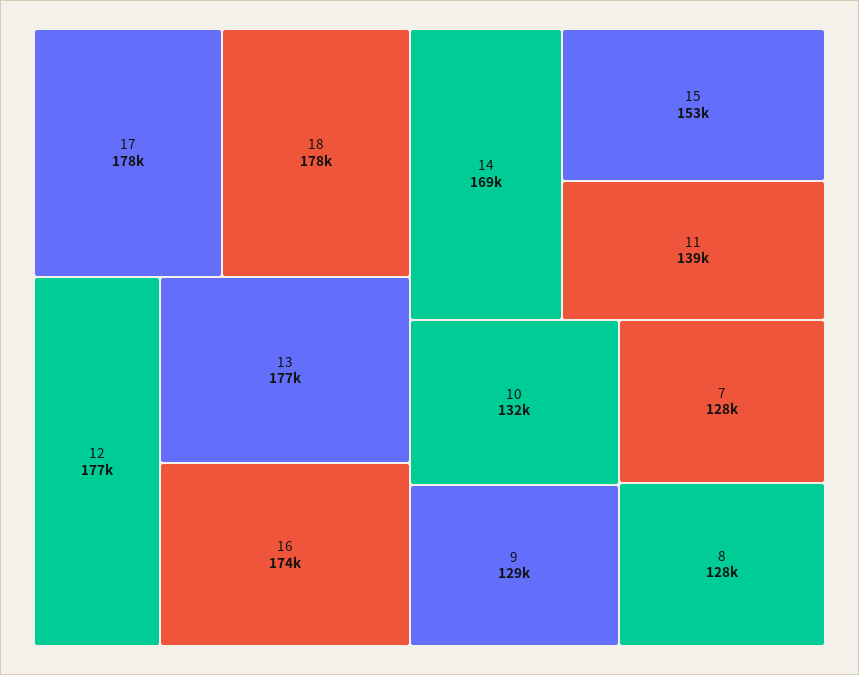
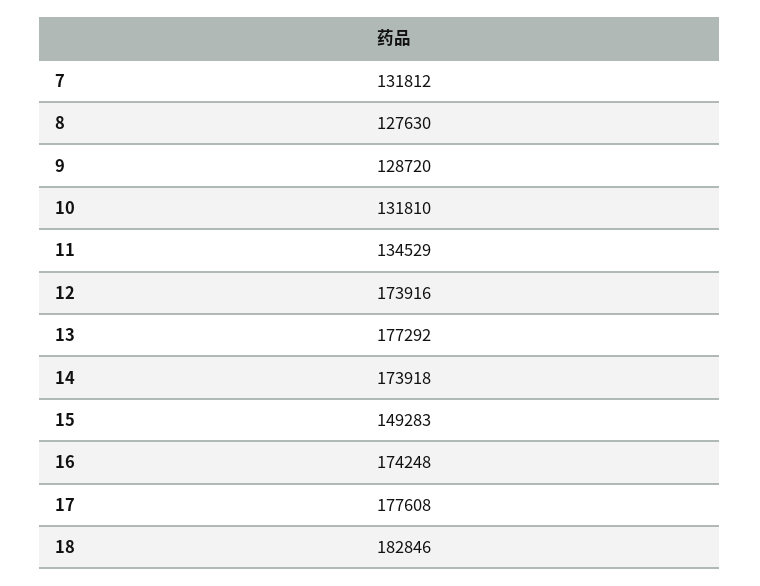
  {
    "17": 177608,
-   "18": 178000,
+   "18": 182846,
-   "12": 177000,
+   "12": 173916,
    "13": 177292,
    "16": 174248,
-   "14": 169000,
+   "14": 173918,
-   "15": 153000,
+   "15": 149283,
-   "11": 139000,
+   "11": 134529,
    "10": 131810,
    "9": 128720,
-   "7": 128000,
+   "7": 131812,
    "8": 127630
  }

